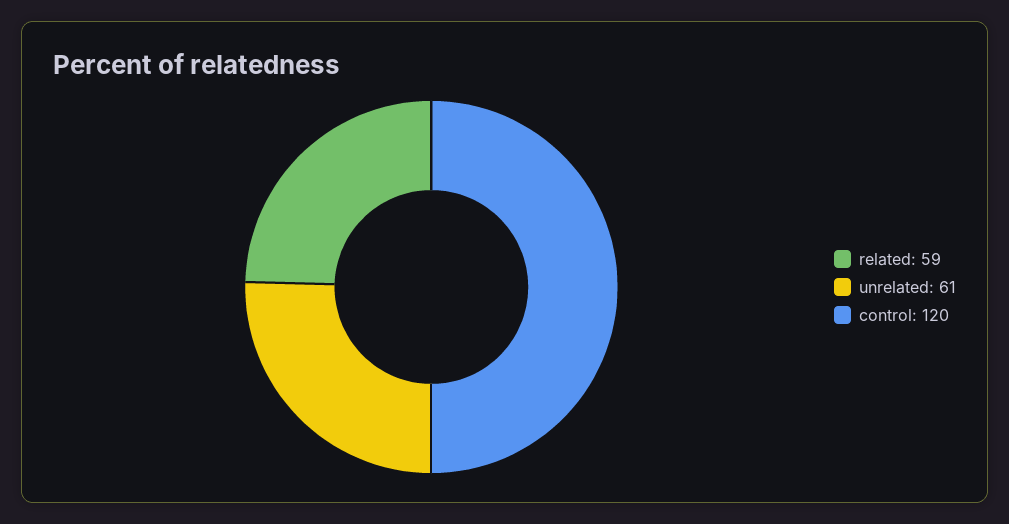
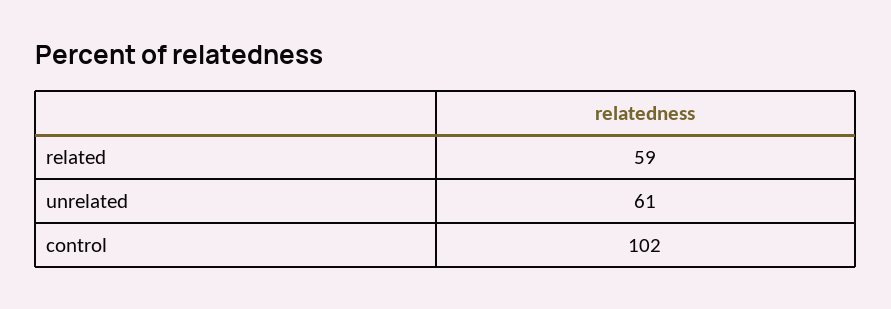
  {
    "related": 59,
    "unrelated": 61,
-   "control": 120
+   "control": 102
  }

